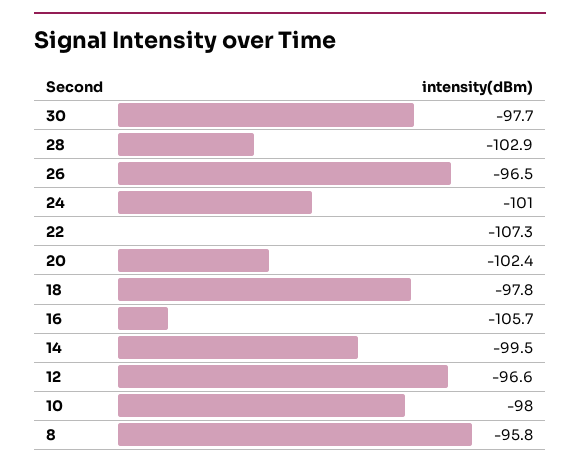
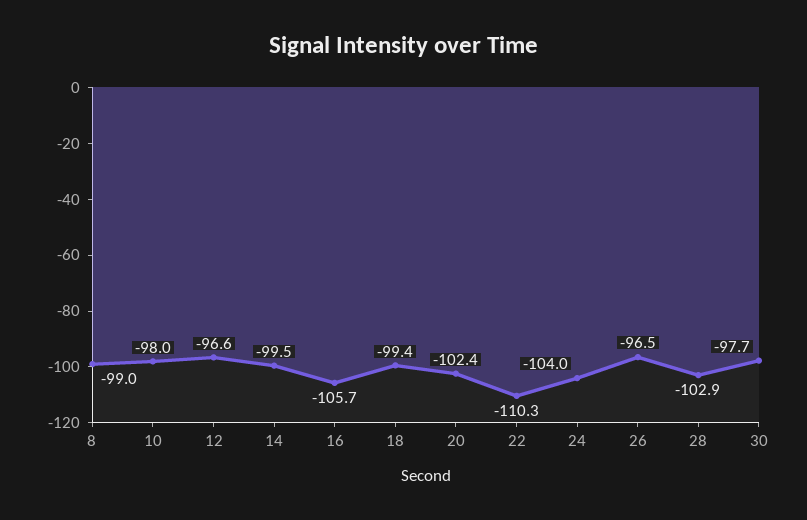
  {
    "30": -97.7,
    "28": -102.9,
    "26": -96.5,
-   "24": -101,
+   "24": -104,
-   "22": -107.3,
+   "22": -110.3,
    "20": -102.4,
-   "18": -97.8,
+   "18": -99.4,
    "16": -105.7,
    "14": -99.5,
    "12": -96.6,
    "10": -98,
-   "8": -95.8
+   "8": -99
  }

